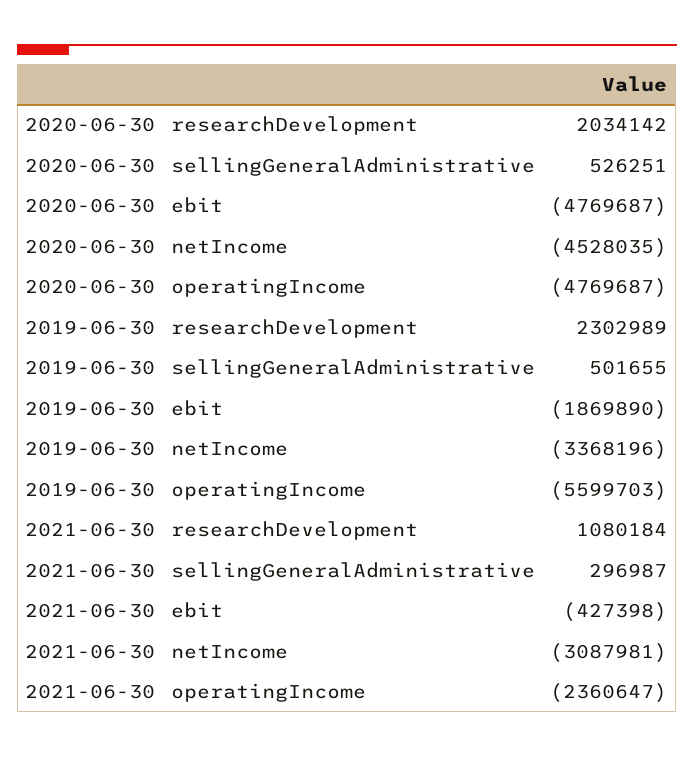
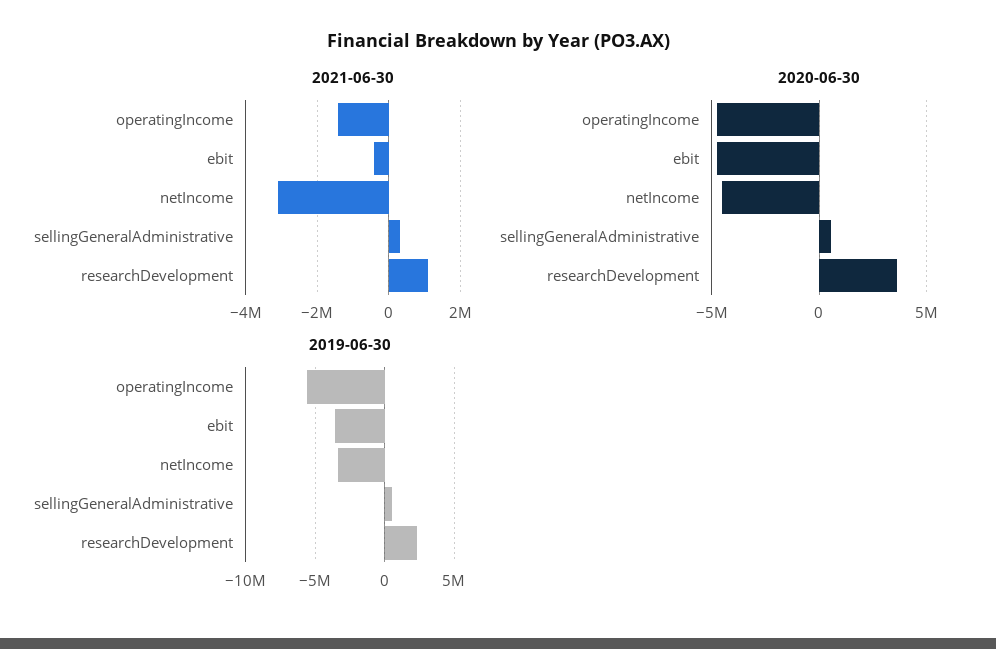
  {
    "2020-06-30": {
-     "researchDevelopment": 2034142,
+     "researchDevelopment": 3500000,
      "sellingGeneralAdministrative": 526251,
      "ebit": -4769687,
      "netIncome": -4528035,
      "operatingIncome": -4769687
    },
    "2019-06-30": {
      "researchDevelopment": 2302989,
      "sellingGeneralAdministrative": 501655,
-     "ebit": -1869890,
+     "ebit": -3500000,
      "netIncome": -3368196,
      "operatingIncome": -5599703
    },
    "2021-06-30": {
      "researchDevelopment": 1080184,
      "sellingGeneralAdministrative": 296987,
      "ebit": -427398,
      "netIncome": -3087981,
-     "operatingIncome": -2360647
+     "operatingIncome": -1400000
    }
  }

